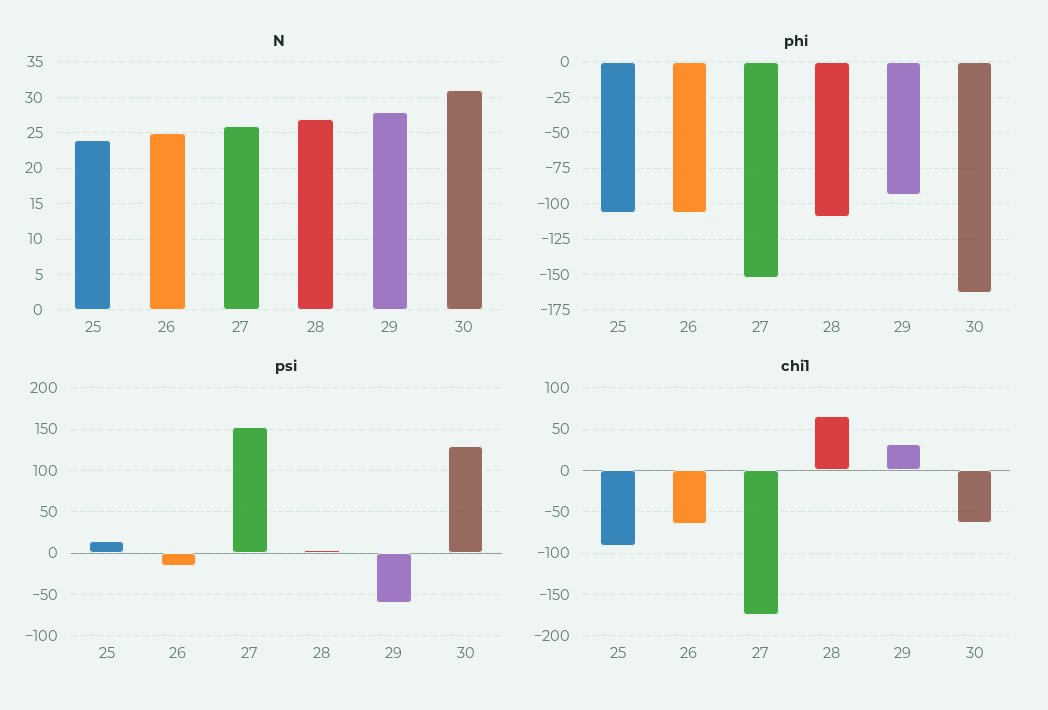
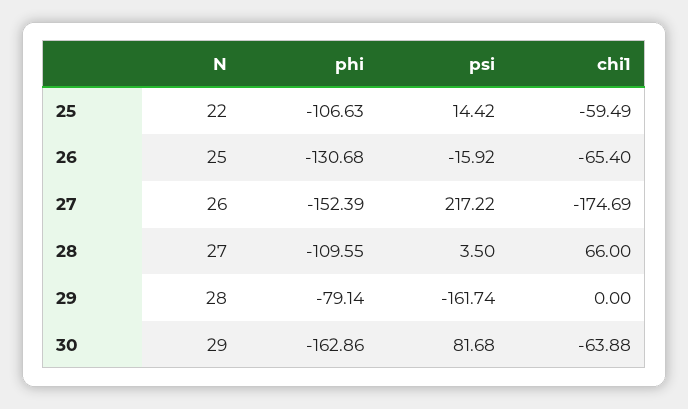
  {
    "N": {
-     "25": 24,
+     "25": 22,
      "26": 25,
      "27": 26,
      "28": 27,
      "29": 28,
-     "30": 31
+     "30": 29
    },
    "phi": {
      "25": -106.63,
-     "26": -105,
+     "26": -130.68,
      "27": -152.39,
      "28": -109.55,
-     "29": -95,
+     "29": -79.14,
      "30": -162.86
    },
    "psi": {
      "25": 14.42,
      "26": -15.92,
-     "27": 150,
+     "27": 217.22,
      "28": 3.5,
-     "29": -60,
+     "29": -161.74,
-     "30": 130
+     "30": 81.68
    },
    "chi1": {
-     "25": -90,
+     "25": -59.49,
      "26": -65.4,
      "27": -174.69,
      "28": 66,
-     "29": 30,
+     "29": 0,
      "30": -63.88
    }
  }

